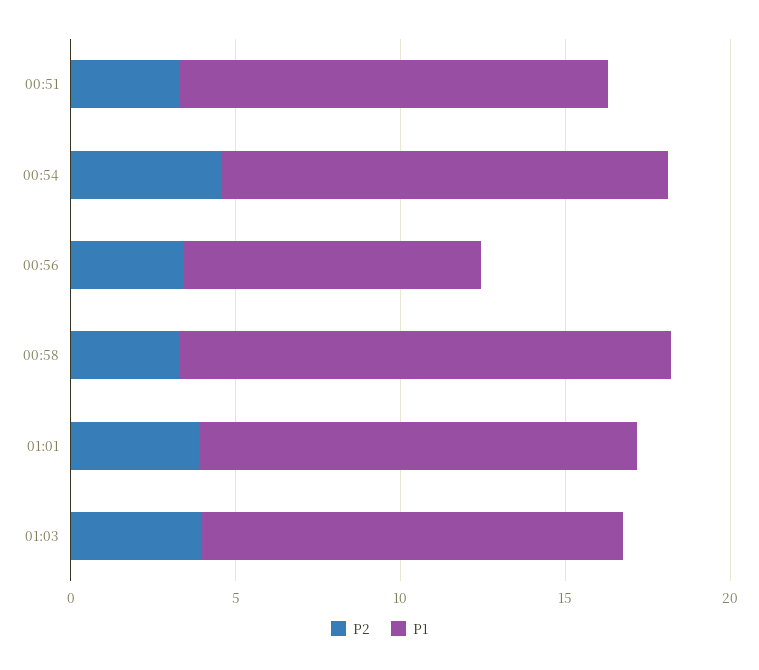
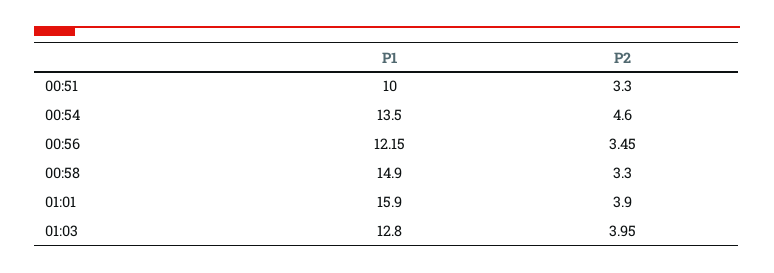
  {
    "P2": {
      "00:51": 3.3,
      "00:54": 4.6,
      "00:56": 3.45,
      "00:58": 3.3,
      "01:01": 3.9,
      "01:03": 3.95
    },
    "P1": {
-     "00:51": 13,
+     "00:51": 10,
      "00:54": 13.5,
-     "00:56": 9,
+     "00:56": 12.15,
      "00:58": 14.9,
-     "01:01": 13,
+     "01:01": 15.9,
      "01:03": 12.8
    }
  }

